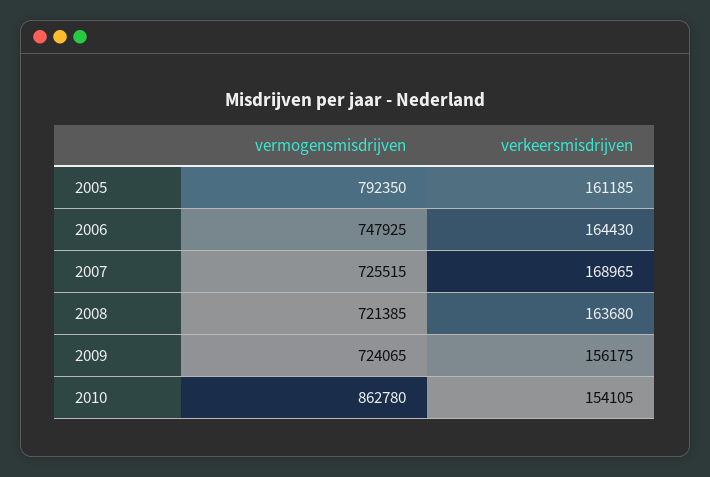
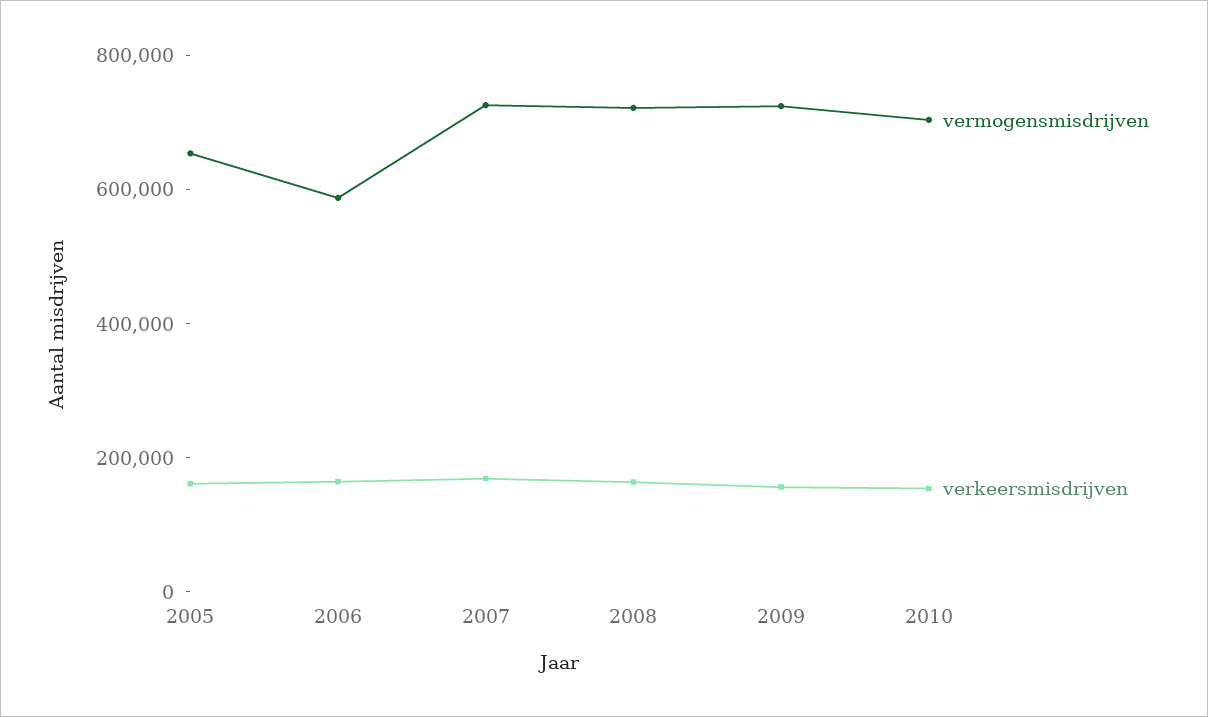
  {
    "vermogensmisdrijven": {
-     "2005": 792350,
+     "2005": 650000,
-     "2006": 747925,
+     "2006": 600000,
      "2007": 725515,
      "2008": 721385,
      "2009": 724065,
-     "2010": 862780
+     "2010": 700000
    },
    "verkeersmisdrijven": {
      "2005": 161185,
      "2006": 164430,
      "2007": 168965,
      "2008": 163680,
      "2009": 156175,
      "2010": 154105
    }
  }

